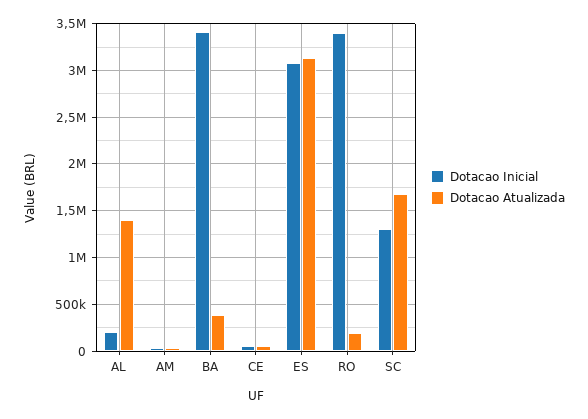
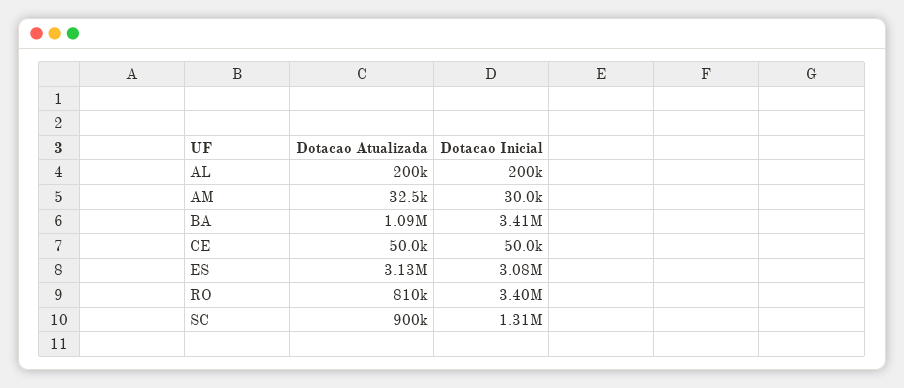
  {
    "Dotacao Inicial": {
      "AL": 200000,
      "AM": 30000,
      "BA": 3410000,
      "CE": 50000,
      "ES": 3080000,
      "RO": 3400000,
      "SC": 1310000
    },
    "Dotacao Atualizada": {
-     "AL": 1400000,
+     "AL": 200000,
      "AM": 32500,
-     "BA": 400000,
+     "BA": 1090000,
      "CE": 50000,
      "ES": 3130000,
-     "RO": 200000,
+     "RO": 810000,
-     "SC": 1700000
+     "SC": 900000
    }
  }

